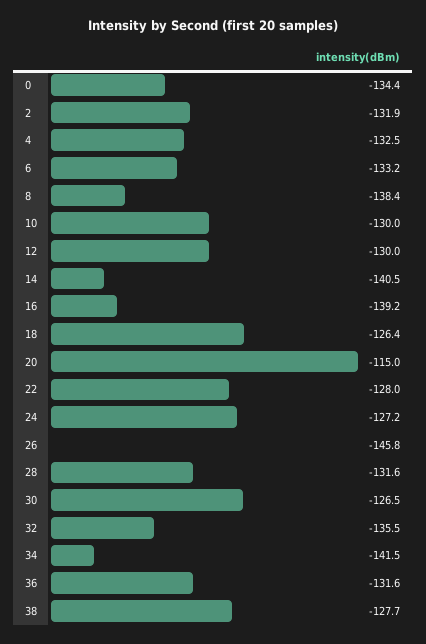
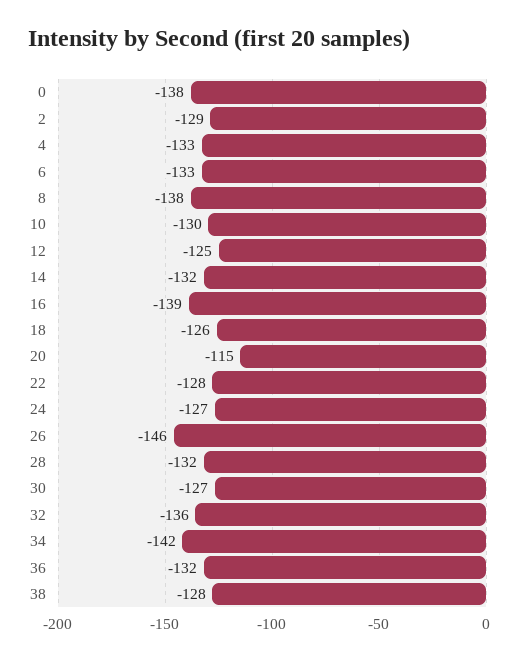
  {
-   "0": -134.4,
+   "0": -138,
-   "2": -131.9,
+   "2": -129,
    "4": -132.5,
    "6": -133.2,
    "8": -138.4,
    "10": -130,
-   "12": -130,
+   "12": -125,
-   "14": -140.5,
+   "14": -132,
    "16": -139.2,
    "18": -126.4,
    "20": -115,
    "22": -128,
    "24": -127.2,
    "26": -145.8,
    "28": -131.6,
    "30": -126.5,
    "32": -135.5,
    "34": -141.5,
    "36": -131.6,
    "38": -127.7
  }

